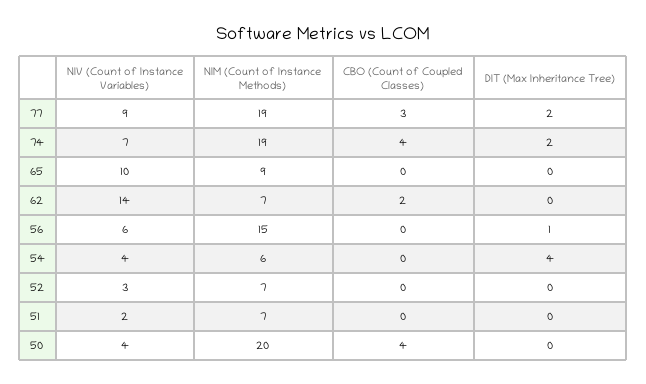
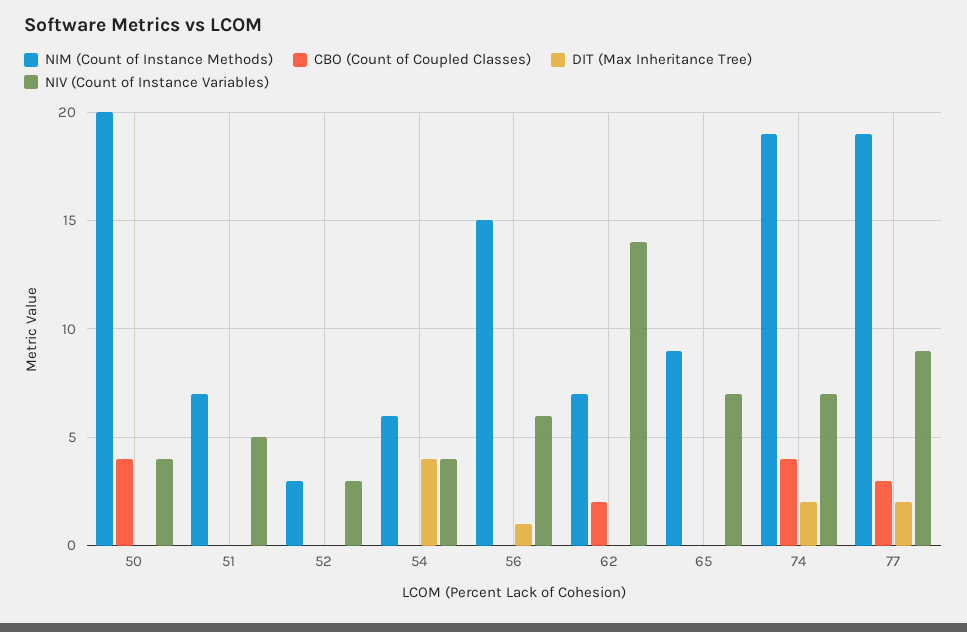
  {
    "NIV (Count of Instance Variables)": {
      "77": 9,
      "74": 7,
-     "65": 10,
+     "65": 7,
      "62": 14,
      "56": 6,
      "54": 4,
      "52": 3,
-     "51": 2,
+     "51": 5,
      "50": 4
    },
    "NIM (Count of Instance Methods)": {
      "77": 19,
      "74": 19,
      "65": 9,
      "62": 7,
      "56": 15,
      "54": 6,
-     "52": 7,
+     "52": 3,
      "51": 7,
      "50": 20
    },
    "CBO (Count of Coupled Classes)": {
      "77": 3,
      "74": 4,
      "65": 0,
      "62": 2,
      "56": 0,
      "54": 0,
      "52": 0,
      "51": 0,
      "50": 4
    },
    "DIT (Max Inheritance Tree)": {
      "77": 2,
      "74": 2,
      "65": 0,
      "62": 0,
      "56": 1,
      "54": 4,
      "52": 0,
      "51": 0,
      "50": 0
    }
  }

